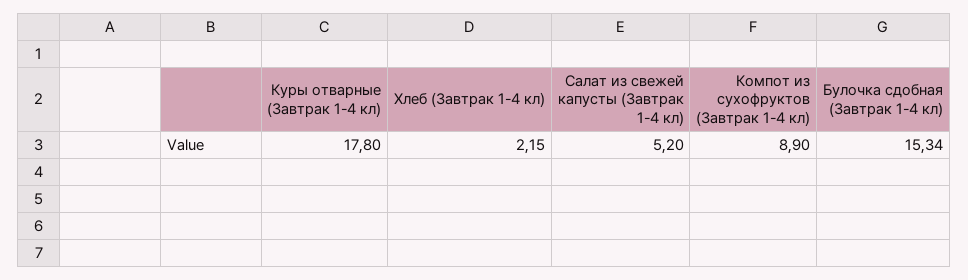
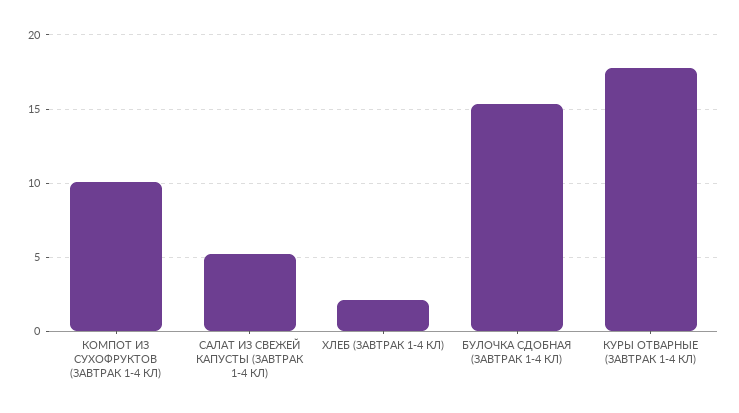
  {
    "Куры отварные (Завтрак 1-4 кл)": 17.8,
    "Хлеб (Завтрак 1-4 кл)": 2.15,
    "Салат из свежей капусты (Завтрак 1-4 кл)": 5.2,
-   "Компот из сухофруктов (Завтрак 1-4 кл)": 8.9,
+   "Компот из сухофруктов (Завтрак 1-4 кл)": 10,
    "Булочка сдобная (Завтрак 1-4 кл)": 15.34
  }

